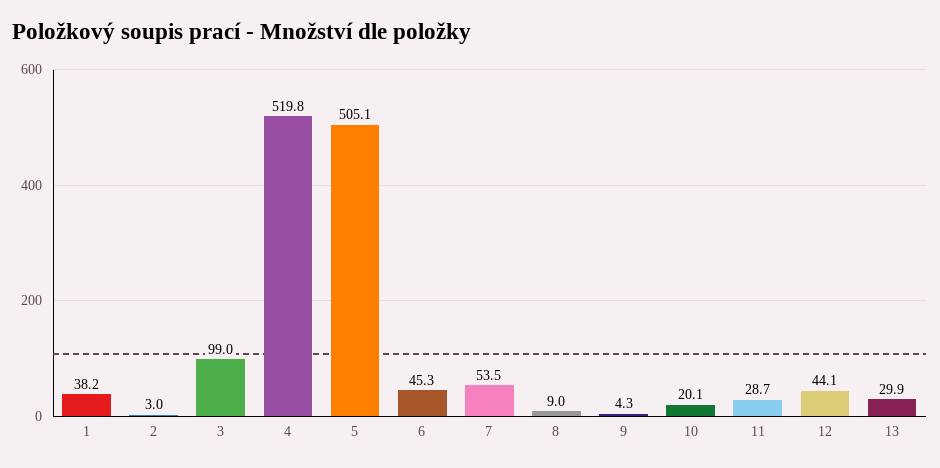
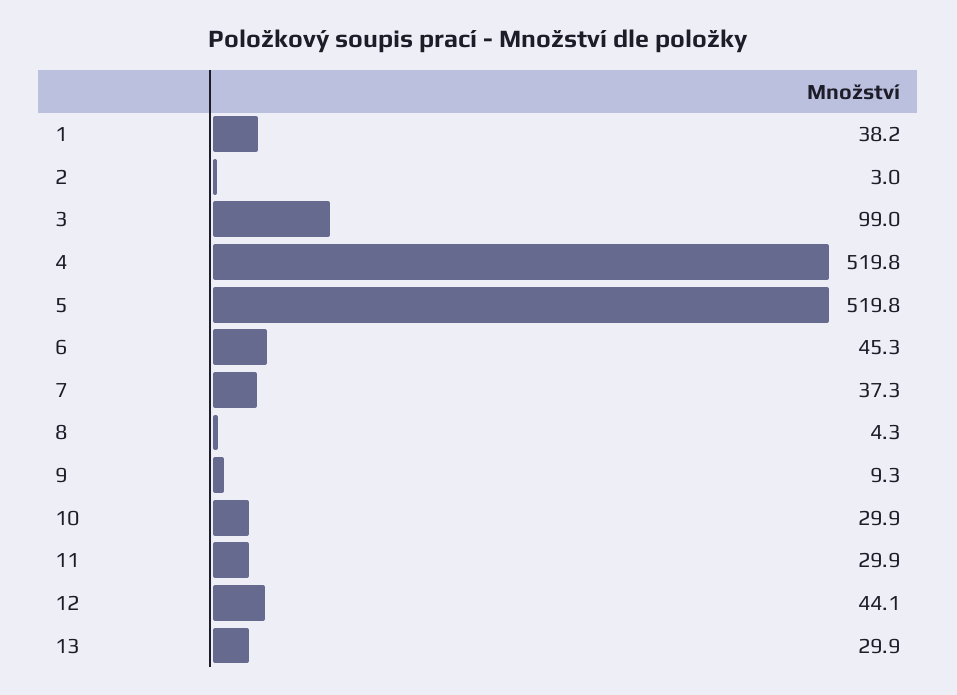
  {
    "1": 38.2,
    "2": 3,
    "3": 99,
    "4": 519.8,
-   "5": 505.1,
+   "5": 519.8,
    "6": 45.3,
-   "7": 53.5,
+   "7": 37.3,
-   "8": 9,
+   "8": 4.3,
-   "9": 4.3,
+   "9": 9.3,
-   "10": 20.1,
+   "10": 29.9,
-   "11": 28.7,
+   "11": 29.9,
    "12": 44.1,
    "13": 29.9
  }

